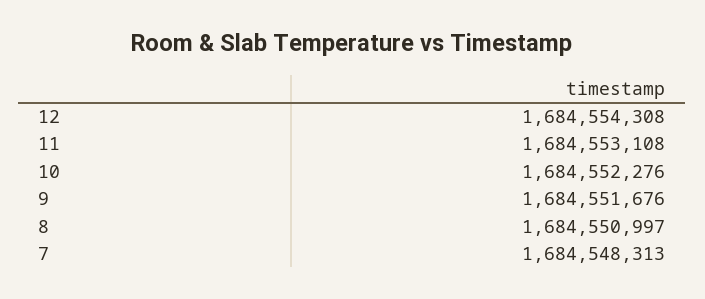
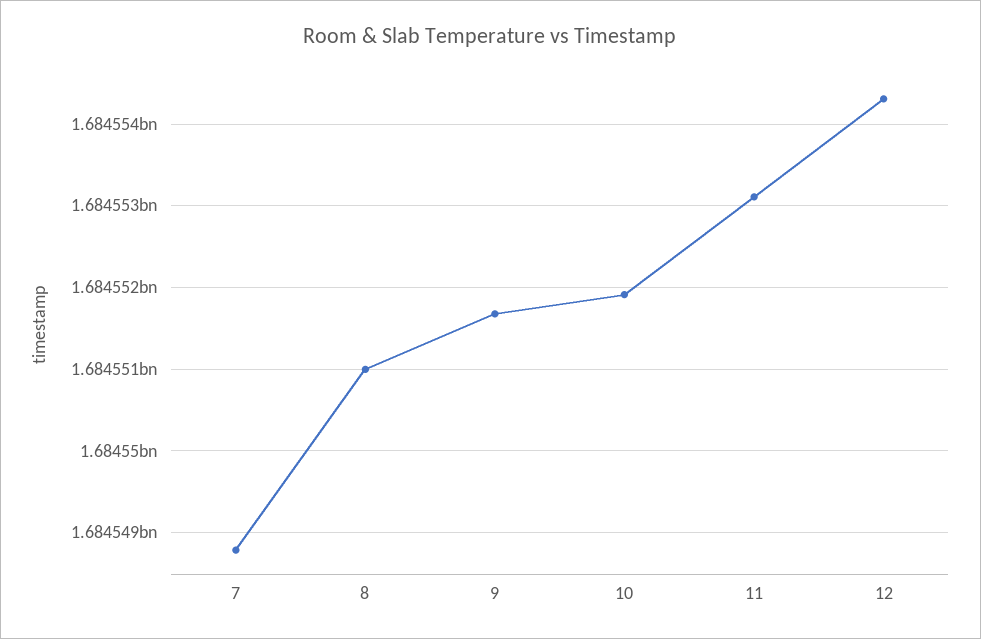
  {
    "12": 1684554308,
    "11": 1684553108,
-   "10": 1684552276,
+   "10": 1684551900,
    "9": 1684551676,
    "8": 1684550997,
-   "7": 1684548313
+   "7": 1684548800
  }

